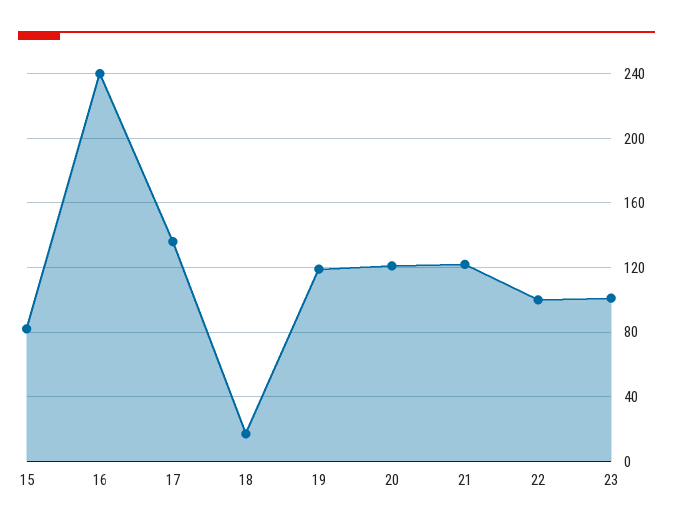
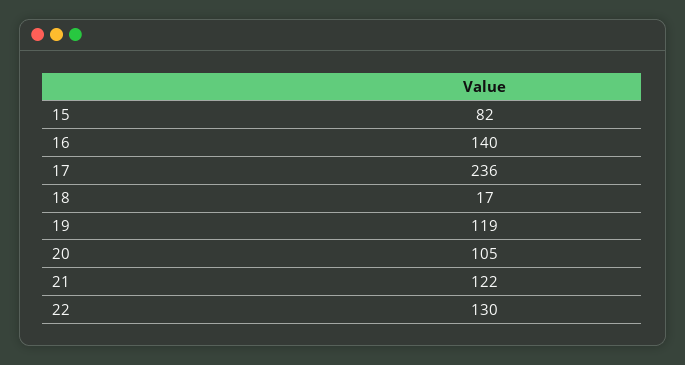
  {
    "15": 82,
-   "16": 240,
+   "16": 140,
-   "17": 135,
+   "17": 236,
    "18": 17,
    "19": 119,
-   "20": 120,
+   "20": 105,
    "21": 122,
-   "22": 100,
+   "22": 130
-   "23": 100
  }

